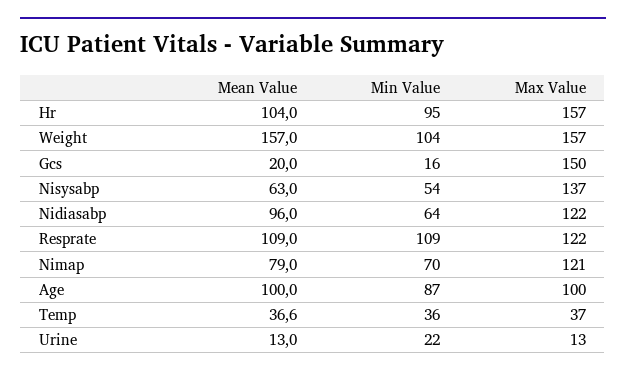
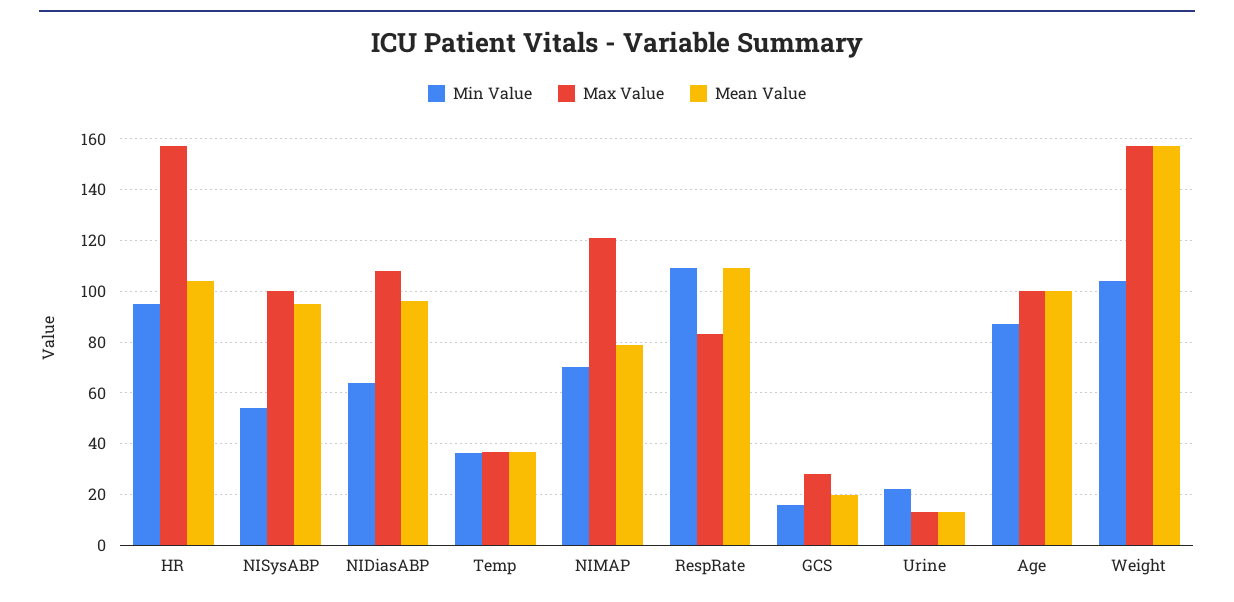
  {
    "Mean Value": {
      "Hr": 104,
      "Weight": 157,
      "Gcs": 20,
-     "Nisysabp": 63,
+     "Nisysabp": 95,
      "Nidiasabp": 96,
      "Resprate": 109,
      "Nimap": 79,
      "Age": 100,
      "Temp": 36.6,
      "Urine": 13
    },
    "Min Value": {
      "Hr": 95,
      "Weight": 104,
      "Gcs": 16,
      "Nisysabp": 54,
      "Nidiasabp": 64,
      "Resprate": 109,
      "Nimap": 70,
      "Age": 87,
      "Temp": 36,
      "Urine": 22
    },
    "Max Value": {
      "Hr": 157,
      "Weight": 157,
-     "Gcs": 150,
+     "Gcs": 27.5,
-     "Nisysabp": 137,
+     "Nisysabp": 100,
-     "Nidiasabp": 122,
+     "Nidiasabp": 107.5,
-     "Resprate": 122,
+     "Resprate": 82.5,
      "Nimap": 121,
      "Age": 100,
      "Temp": 37,
      "Urine": 13
    }
  }

